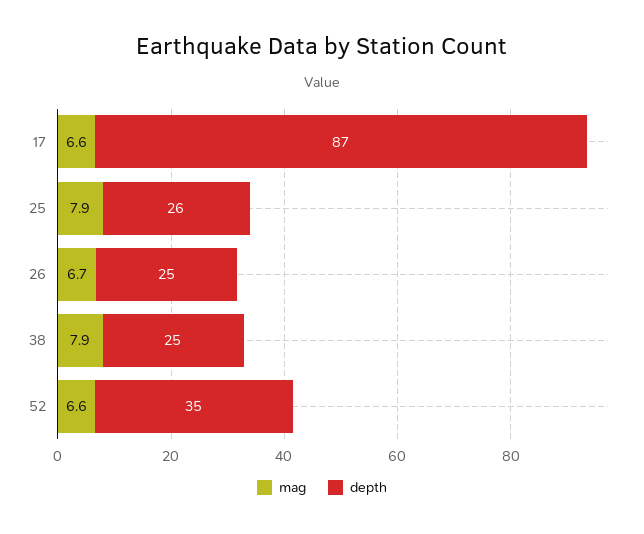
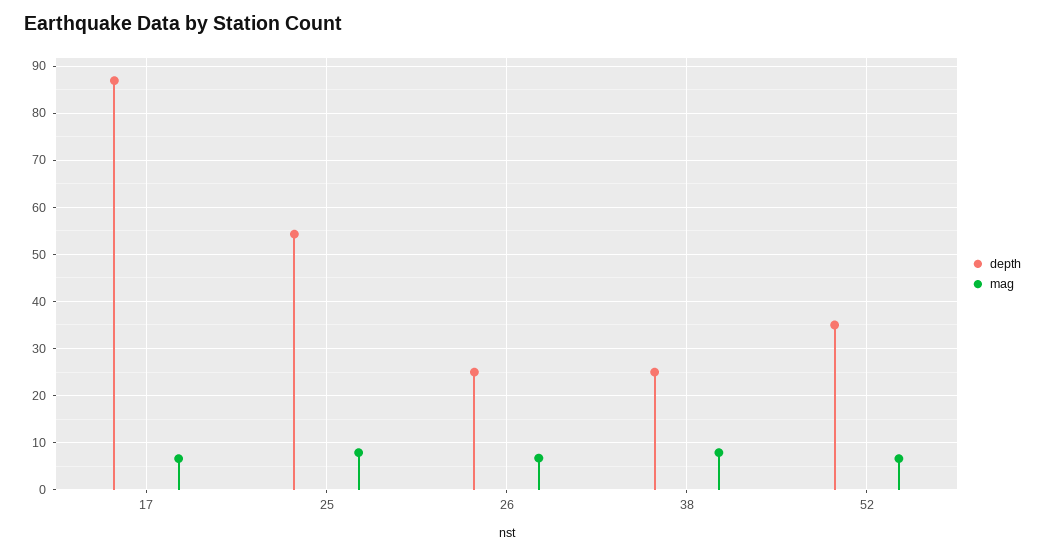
  {
    "mag": {
      "17": 6.6,
      "25": 7.9,
      "26": 6.7,
      "38": 7.9,
      "52": 6.6
    },
    "depth": {
      "17": 87,
-     "25": 26,
+     "25": 54,
      "26": 25,
      "38": 25,
      "52": 35
    }
  }

